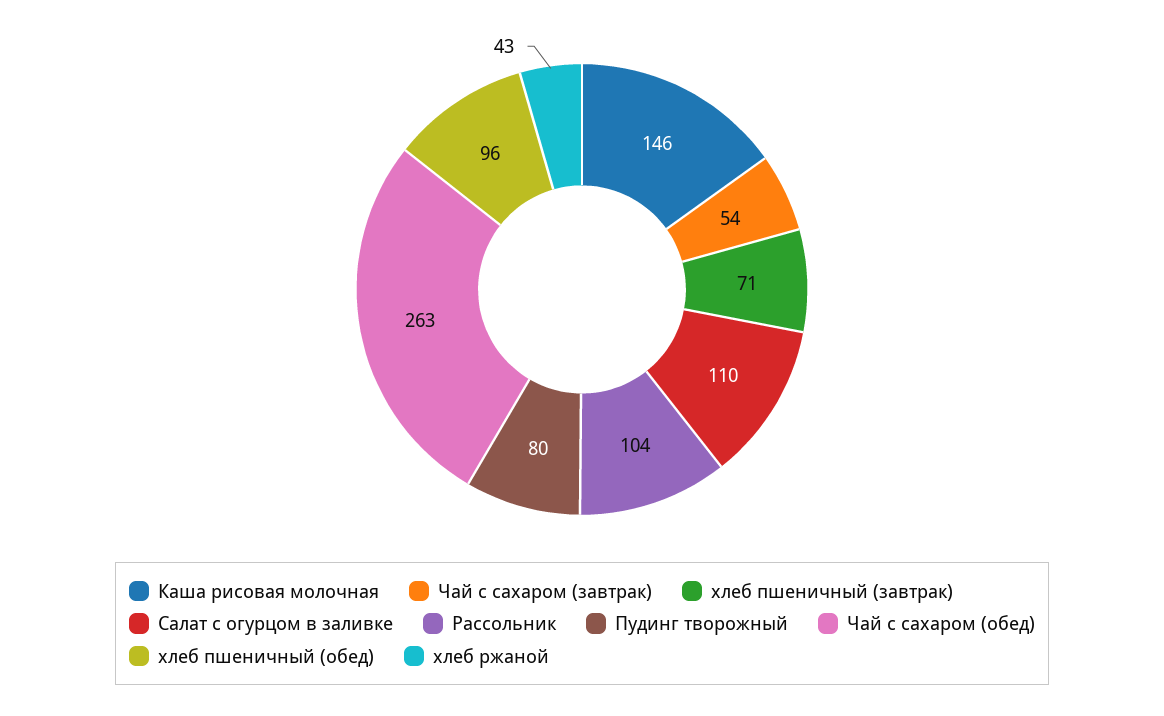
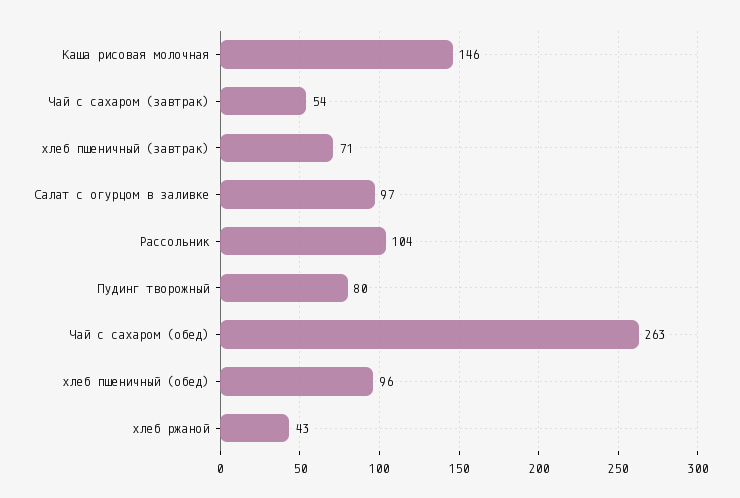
  {
    "Каша рисовая молочная": 146,
    "Чай с сахаром (завтрак)": 54,
    "хлеб пшеничный (завтрак)": 71,
-   "Салат с огурцом в заливке": 110,
+   "Салат с огурцом в заливке": 97,
    "Рассольник": 104,
    "Пудинг творожный": 80,
    "Чай с сахаром (обед)": 263,
    "хлеб пшеничный (обед)": 96,
    "хлеб ржаной": 43
  }

